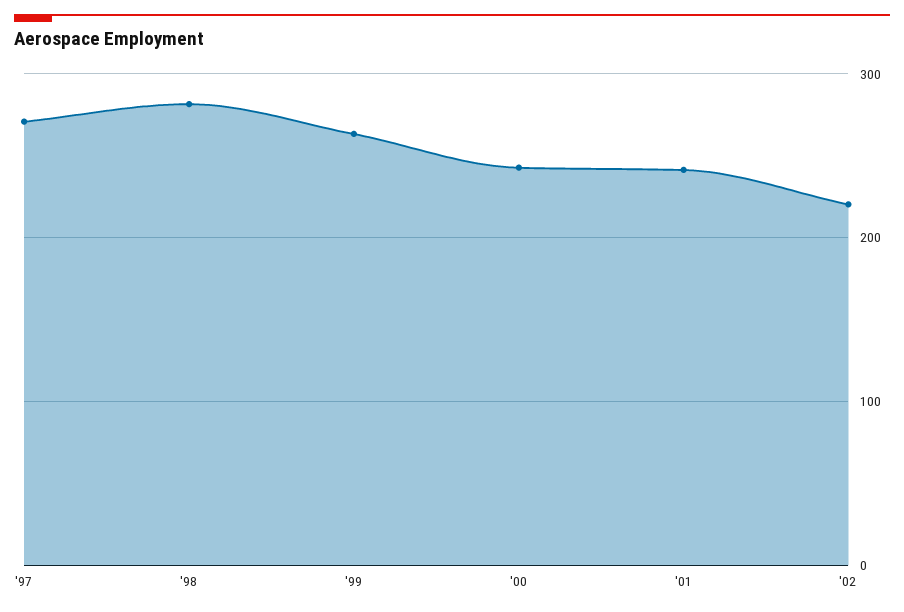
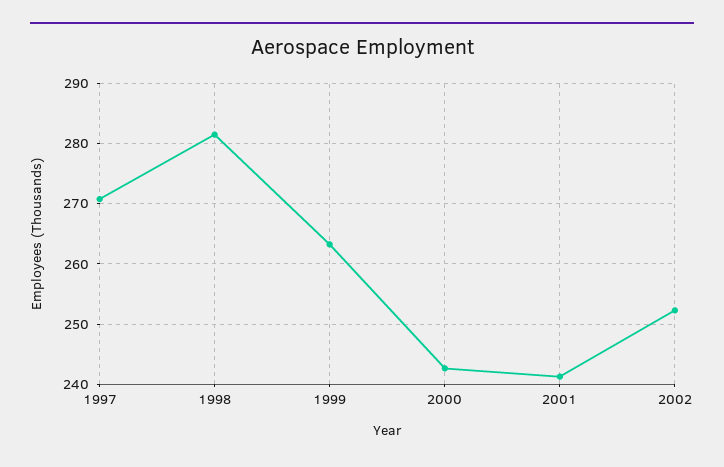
  {
    "'97": 271,
    "'98": 281,
    "'99": 263,
    "'00": 243,
    "'01": 241,
-   "'02": 220
+   "'02": 252
  }

